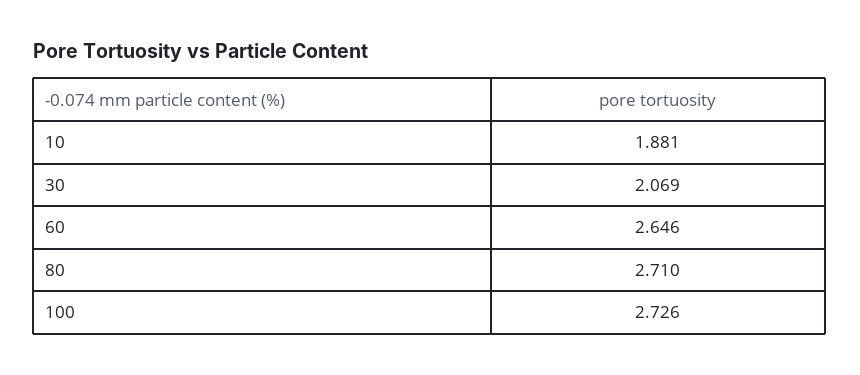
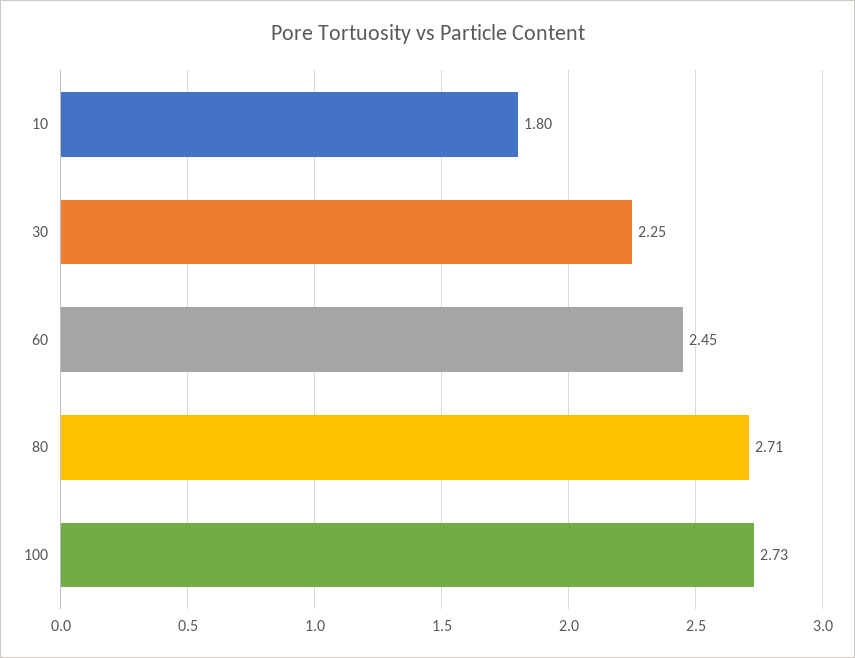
  {
-   "10": 1.881,
+   "10": 1.8,
-   "30": 2.069,
+   "30": 2.25,
-   "60": 2.646,
+   "60": 2.45,
    "80": 2.71,
    "100": 2.726
  }

